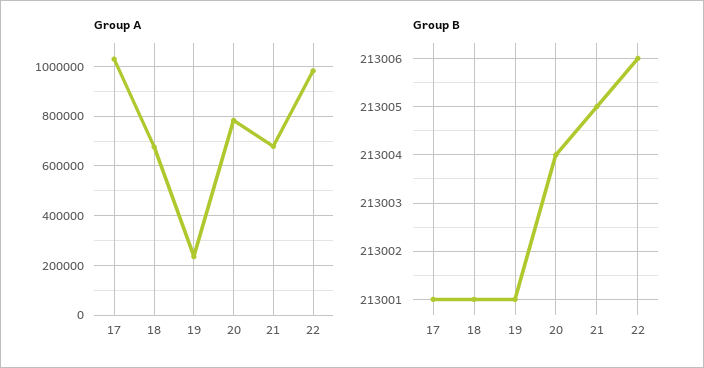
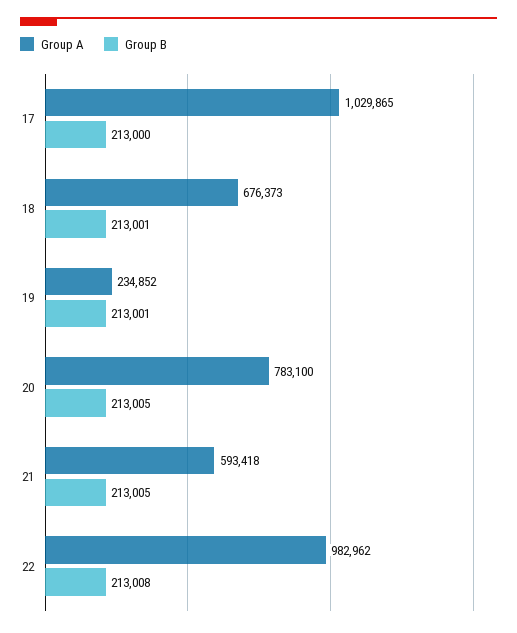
  {
    "Group A": {
      "17": 1029865,
      "18": 676373,
      "19": 234852,
      "20": 783100,
-     "21": 675000,
+     "21": 593418,
      "22": 982962
    },
    "Group B": {
-     "17": 213001,
+     "17": 213000,
      "18": 213001,
      "19": 213001,
-     "20": 213004,
+     "20": 213005,
      "21": 213005,
-     "22": 213006
+     "22": 213008
    }
  }

